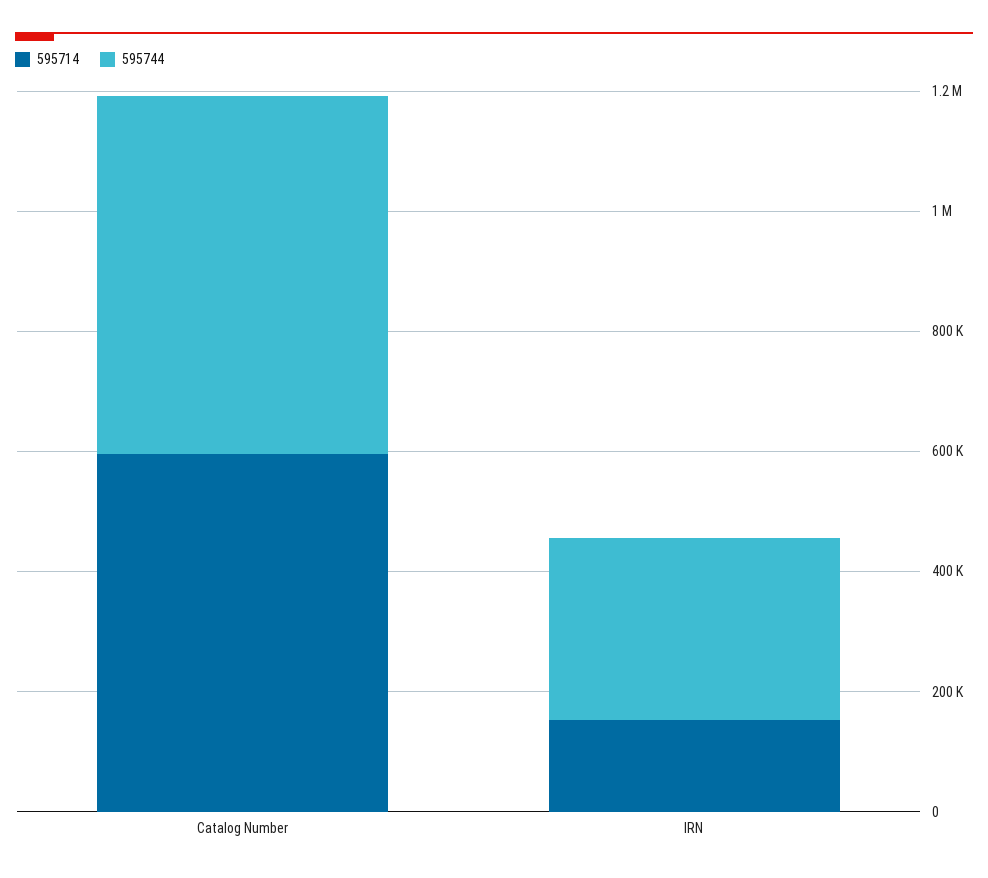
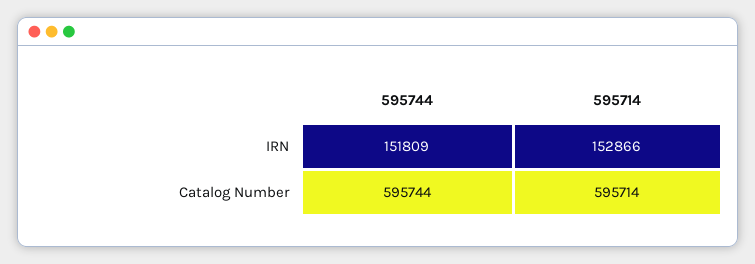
  {
    "595714": {
      "Catalog Number": 595714,
      "IRN": 152866
    },
    "595744": {
      "Catalog Number": 595744,
-     "IRN": 300000
+     "IRN": 151809
    }
  }

